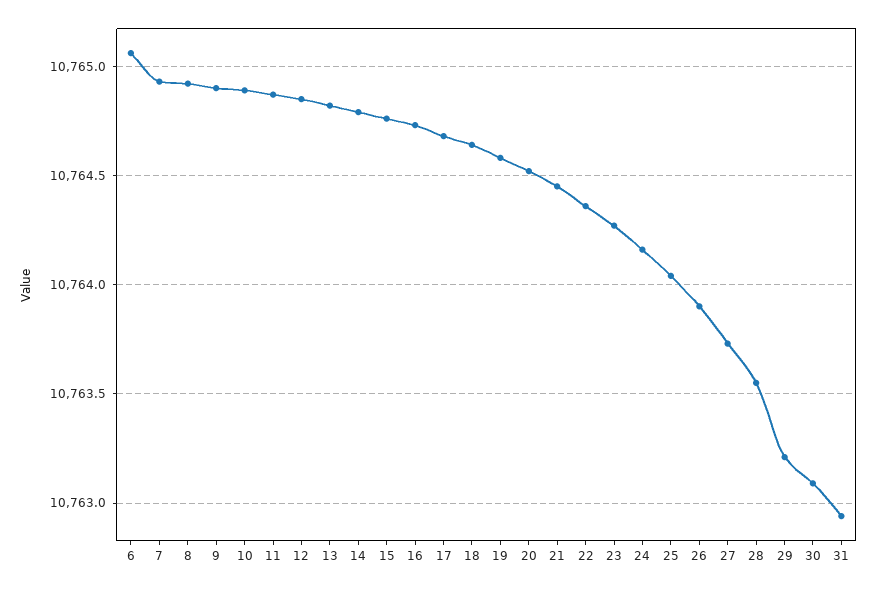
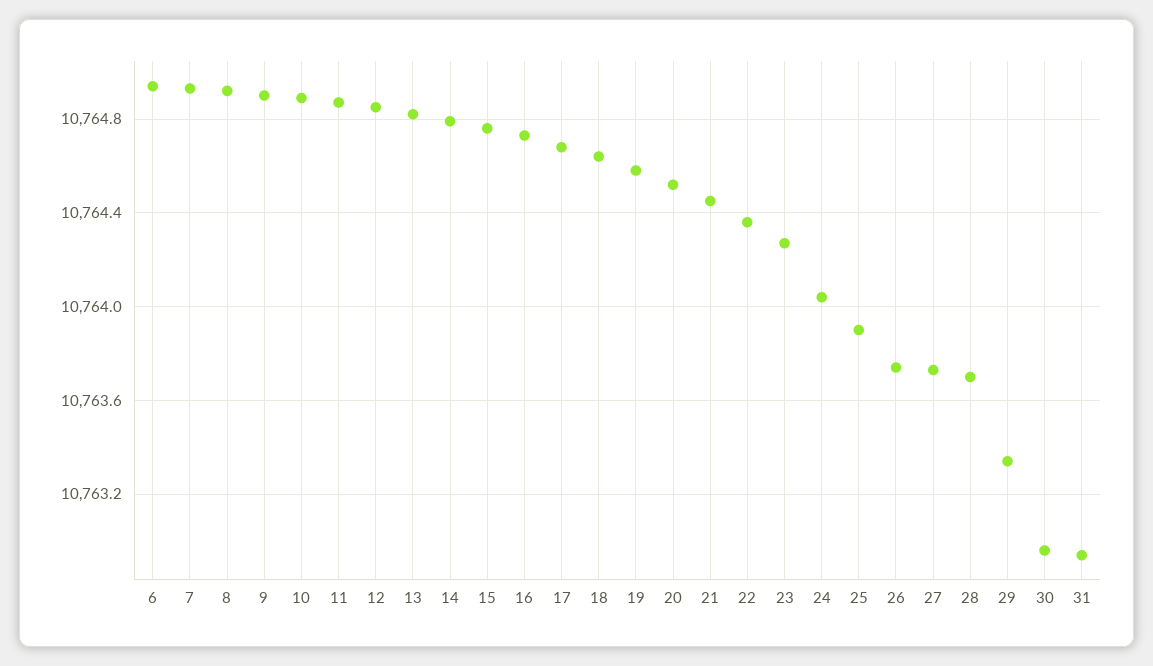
  {
-   "6": 10765.05,
+   "6": 10764.95,
    "7": 10764.95,
    "8": 10764.9,
    "9": 10764.9,
    "10": 10764.9,
    "11": 10764.85,
    "12": 10764.85,
    "13": 10764.8,
    "14": 10764.8,
    "15": 10764.75,
    "16": 10764.75,
    "17": 10764.7,
    "18": 10764.65,
    "19": 10764.6,
    "20": 10764.5,
    "21": 10764.45,
    "22": 10764.35,
    "23": 10764.25,
-   "24": 10764.15,
+   "24": 10764.05,
-   "25": 10764.05,
+   "25": 10763.9,
-   "26": 10763.9,
+   "26": 10763.75,
    "27": 10763.75,
-   "28": 10763.55,
+   "28": 10763.7,
-   "29": 10763.2,
+   "29": 10763.35,
-   "30": 10763.1,
+   "30": 10762.95,
    "31": 10762.95
  }

